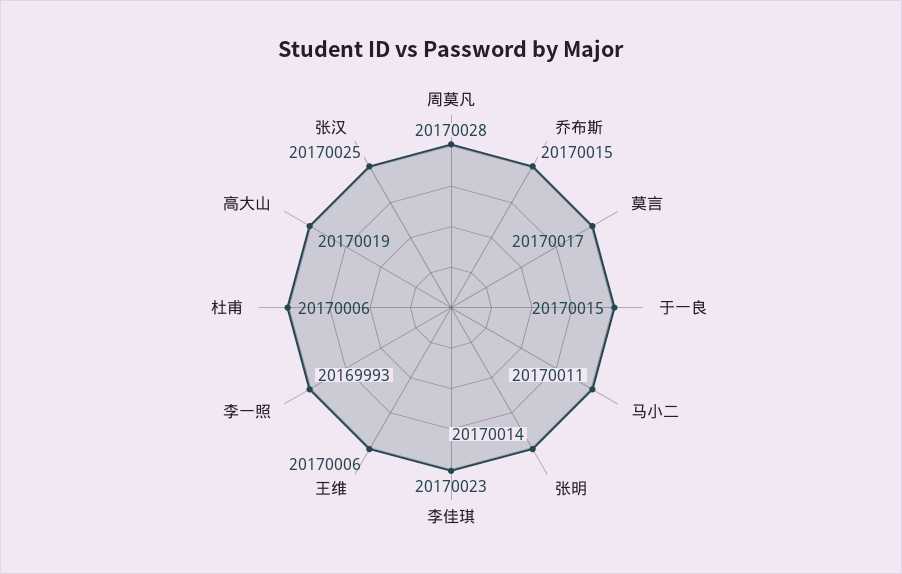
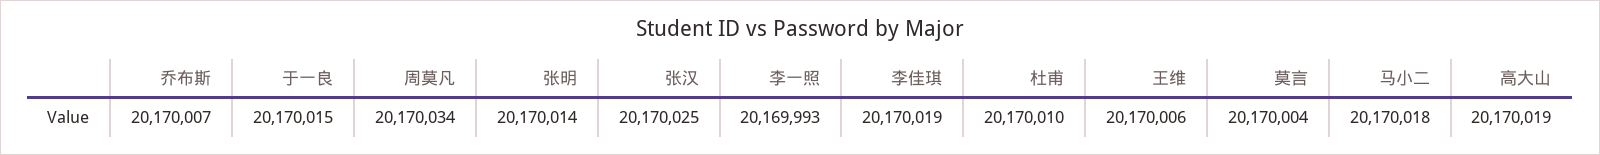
  {
-   "周莫凡": 20170028,
+   "周莫凡": 20170034,
-   "乔布斯": 20170015,
+   "乔布斯": 20170007,
-   "莫言": 20170017,
+   "莫言": 20170004,
    "于一良": 20170015,
-   "马小二": 20170011,
+   "马小二": 20170018,
    "张明": 20170014,
-   "李佳琪": 20170023,
+   "李佳琪": 20170019,
    "王维": 20170006,
    "李一照": 20169993,
-   "杜甫": 20170006,
+   "杜甫": 20170010,
    "高大山": 20170019,
    "张汉": 20170025
  }

